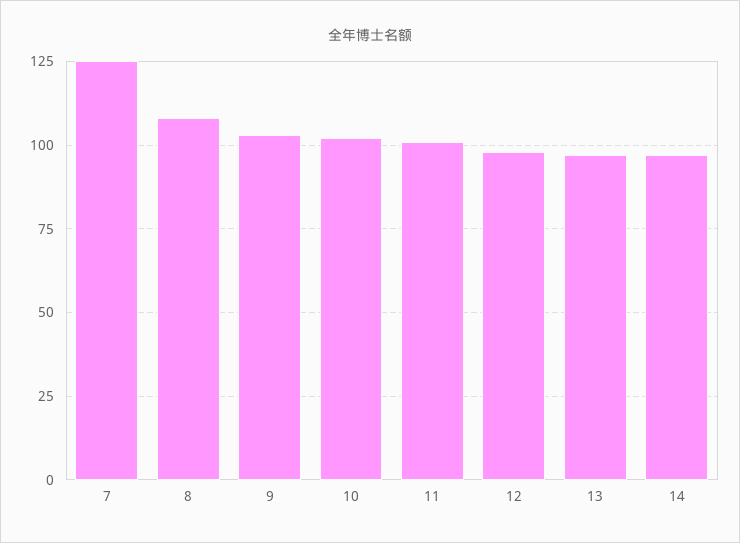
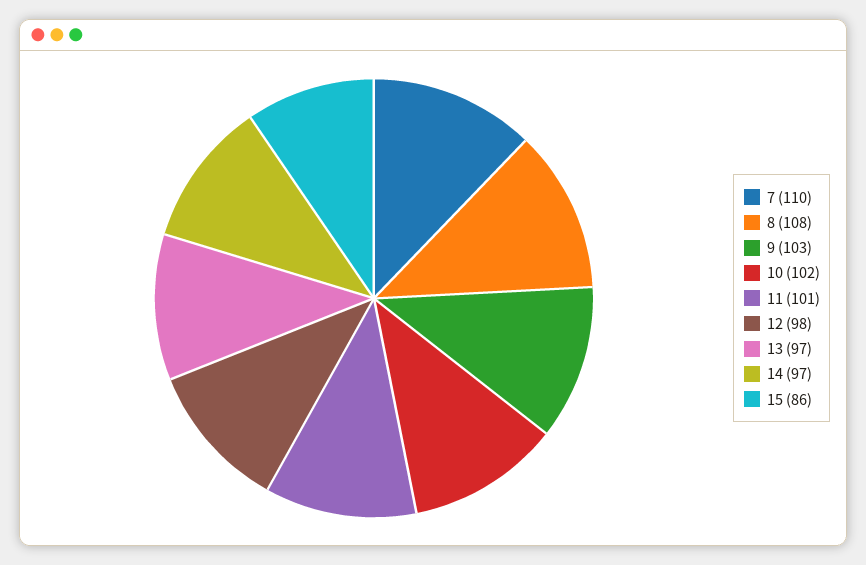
  {
-   "7": 125,
+   "7": 110,
    "8": 108,
    "9": 103,
    "10": 102,
    "11": 101,
    "12": 98,
    "13": 97,
-   "14": 97
+   "14": 97,
+   "15": 86
  }

